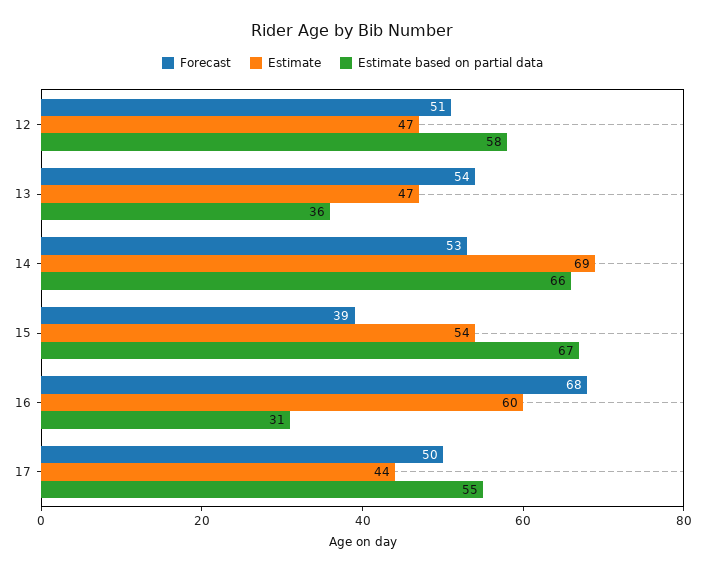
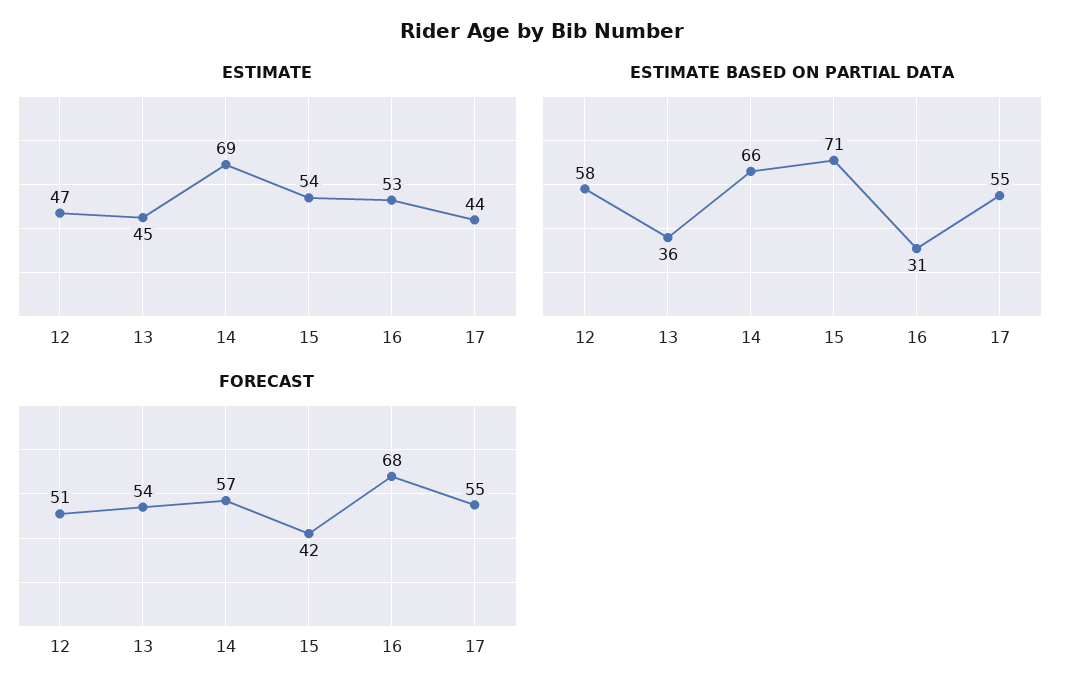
  {
    "Forecast": {
      "12": 51,
      "13": 54,
-     "14": 53,
+     "14": 57,
-     "15": 39,
+     "15": 42,
      "16": 68,
-     "17": 50
+     "17": 55
    },
    "Estimate": {
      "12": 47,
-     "13": 47,
+     "13": 45,
      "14": 69,
      "15": 54,
-     "16": 60,
+     "16": 53,
      "17": 44
    },
    "Estimate based on partial data": {
      "12": 58,
      "13": 36,
      "14": 66,
-     "15": 67,
+     "15": 71,
      "16": 31,
      "17": 55
    }
  }

